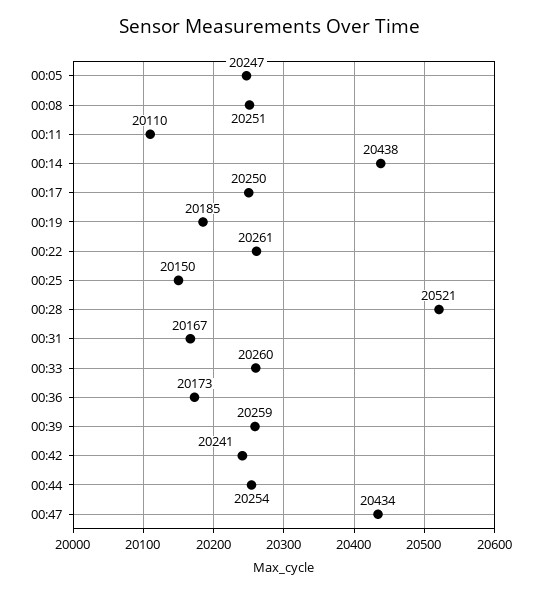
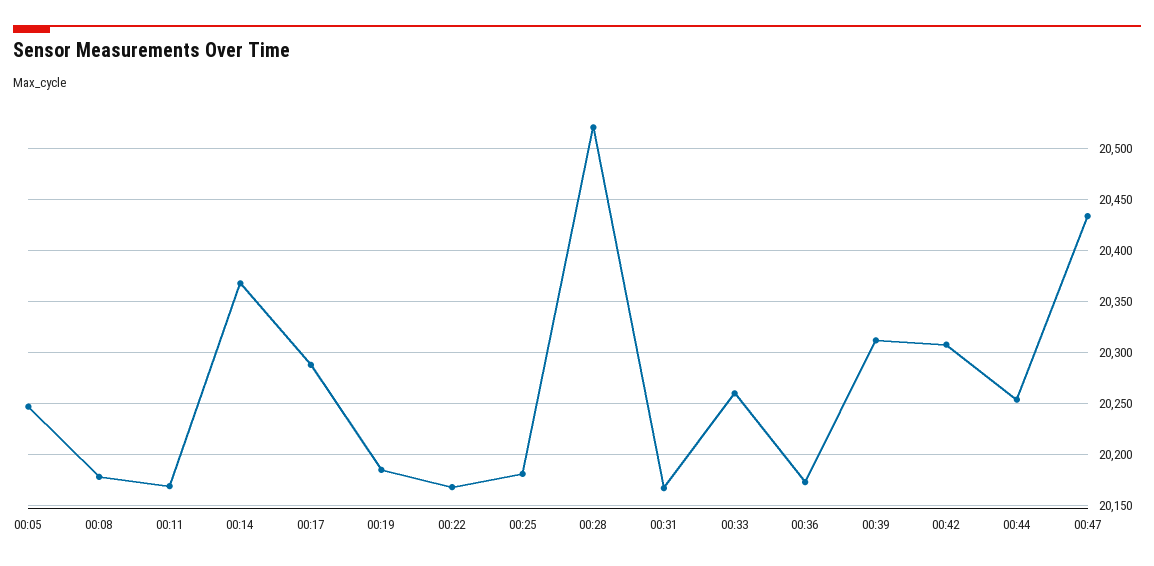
  {
    "00:05": 20247,
-   "00:08": 20251,
+   "00:08": 20180,
-   "00:11": 20110,
+   "00:11": 20170,
-   "00:14": 20438,
+   "00:14": 20370,
-   "00:17": 20250,
+   "00:17": 20290,
    "00:19": 20185,
-   "00:22": 20261,
+   "00:22": 20170,
-   "00:25": 20150,
+   "00:25": 20180,
    "00:28": 20521,
    "00:31": 20167,
    "00:33": 20260,
    "00:36": 20173,
-   "00:39": 20259,
+   "00:39": 20310,
-   "00:42": 20241,
+   "00:42": 20310,
    "00:44": 20254,
    "00:47": 20434
  }

